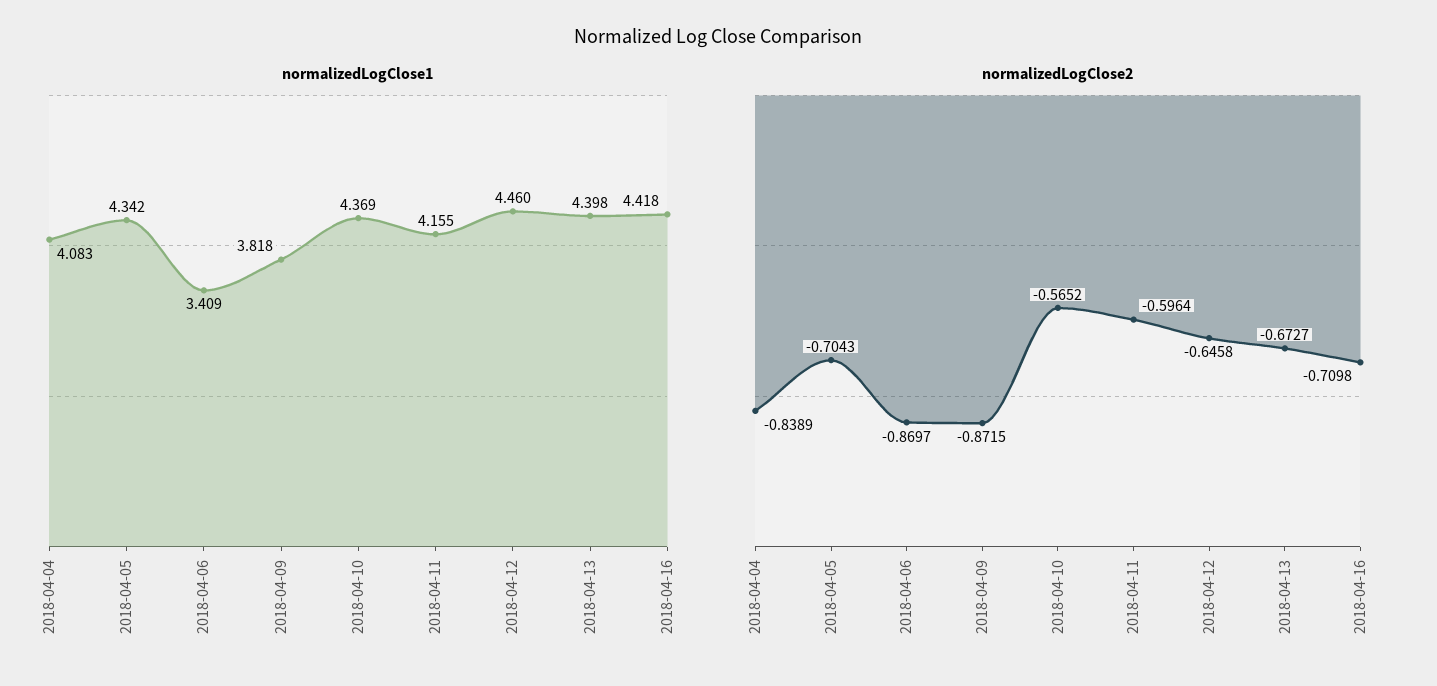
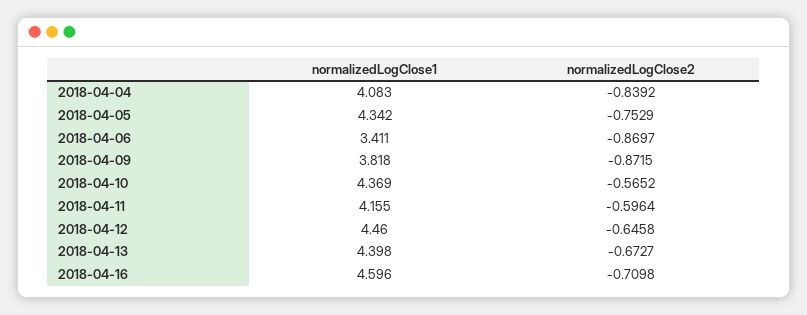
  {
    "normalizedLogClose1": {
      "2018-04-04": 4.083,
      "2018-04-05": 4.342,
-     "2018-04-06": 3.409,
+     "2018-04-06": 3.411,
      "2018-04-09": 3.818,
      "2018-04-10": 4.369,
      "2018-04-11": 4.155,
      "2018-04-12": 4.46,
      "2018-04-13": 4.398,
-     "2018-04-16": 4.418
+     "2018-04-16": 4.596
    },
    "normalizedLogClose2": {
-     "2018-04-04": -0.8389,
+     "2018-04-04": -0.8392,
-     "2018-04-05": -0.7043,
+     "2018-04-05": -0.7529,
      "2018-04-06": -0.8697,
      "2018-04-09": -0.8715,
      "2018-04-10": -0.5652,
      "2018-04-11": -0.5964,
      "2018-04-12": -0.6458,
      "2018-04-13": -0.6727,
      "2018-04-16": -0.7098
    }
  }

